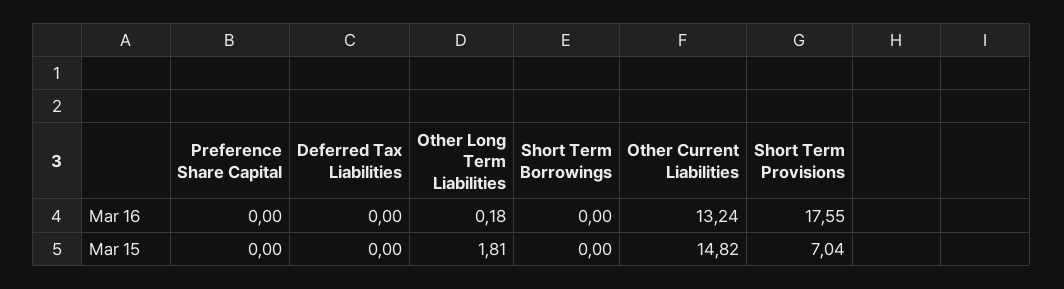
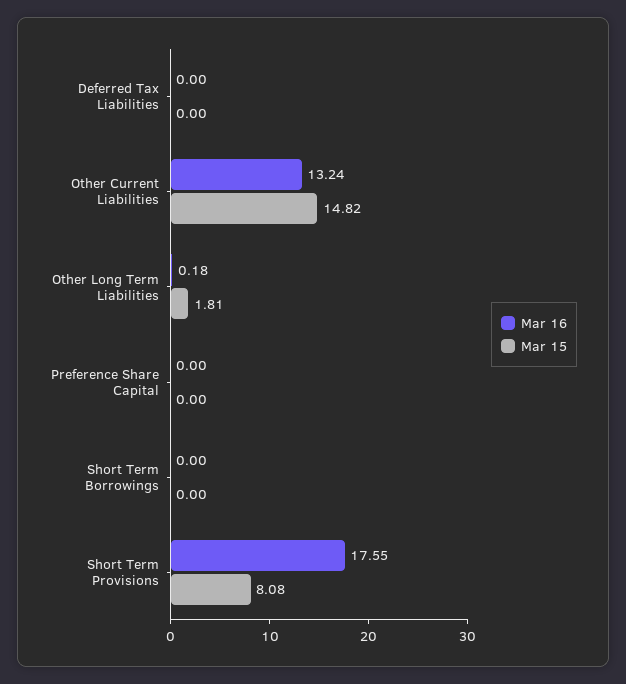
  {
    "Mar 16": {
      "Preference Share Capital": 0,
      "Deferred Tax Liabilities": 0,
      "Other Long Term Liabilities": 0.18,
      "Short Term Borrowings": 0,
      "Other Current Liabilities": 13.24,
      "Short Term Provisions": 17.55
    },
    "Mar 15": {
      "Preference Share Capital": 0,
      "Deferred Tax Liabilities": 0,
      "Other Long Term Liabilities": 1.81,
      "Short Term Borrowings": 0,
      "Other Current Liabilities": 14.82,
-     "Short Term Provisions": 7.04
+     "Short Term Provisions": 8.08
    }
  }

